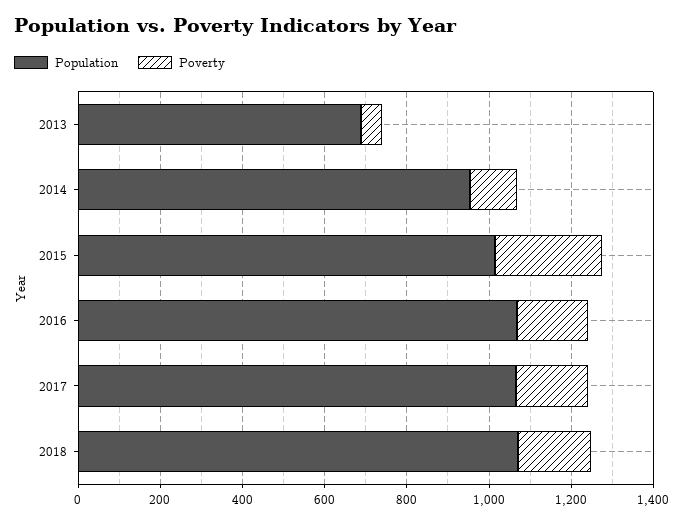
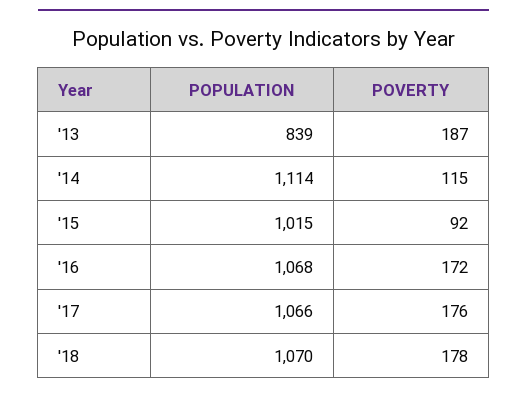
  {
    "Population": {
-     "2013": 700,
+     "2013": 839,
-     "2014": 950,
+     "2014": 1114,
      "2015": 1015,
      "2016": 1068,
      "2017": 1066,
      "2018": 1070
    },
    "Poverty": {
-     "2013": 50,
+     "2013": 187,
      "2014": 115,
-     "2015": 250,
+     "2015": 92,
      "2016": 172,
      "2017": 176,
      "2018": 178
    }
  }

